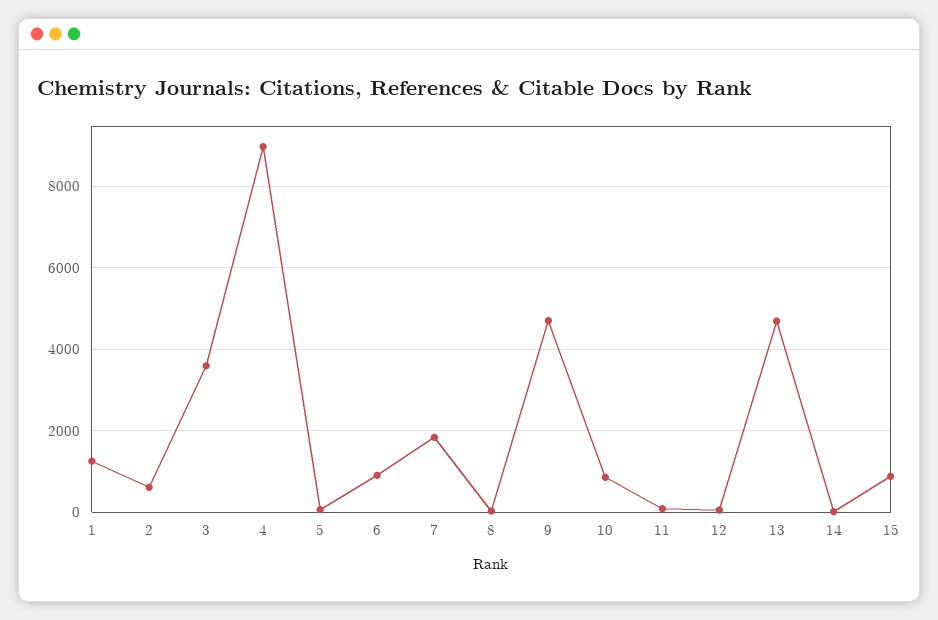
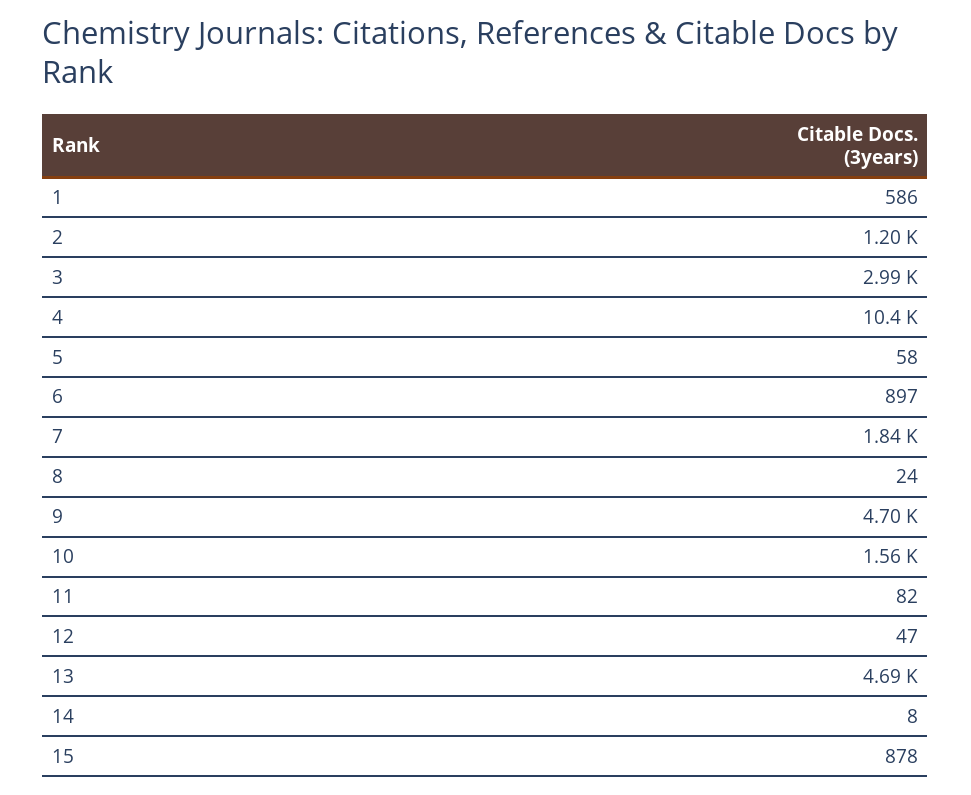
  {
-   "1": 1200,
+   "1": 586,
-   "2": 600,
+   "2": 1200,
-   "3": 3600,
+   "3": 2990,
-   "4": 9000,
+   "4": 10400,
    "5": 58,
    "6": 897,
    "7": 1840,
    "8": 24,
    "9": 4700,
-   "10": 800,
+   "10": 1560,
    "11": 82,
    "12": 47,
    "13": 4690,
    "14": 8,
    "15": 878
  }

